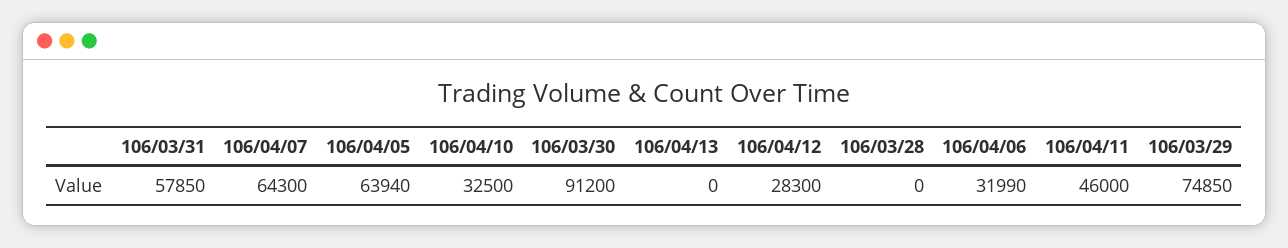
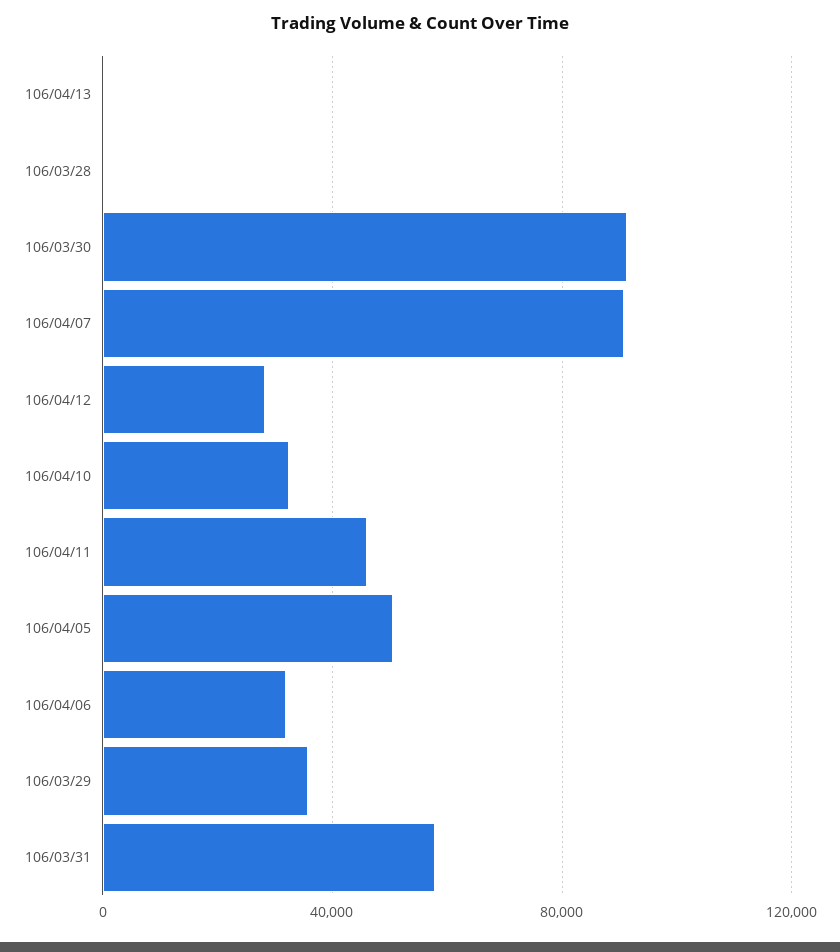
  {
    "106/03/31": 57850,
-   "106/04/07": 64300,
+   "106/04/07": 90000,
-   "106/04/05": 63940,
+   "106/04/05": 50000,
    "106/04/10": 32500,
    "106/03/30": 91200,
    "106/04/13": 0,
    "106/04/12": 28300,
    "106/03/28": 0,
    "106/04/06": 31990,
    "106/04/11": 46000,
-   "106/03/29": 74850
+   "106/03/29": 35000
  }

